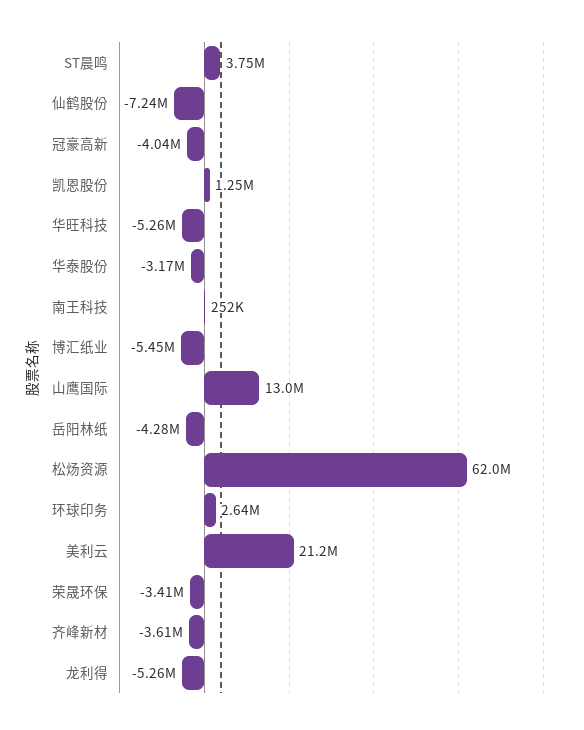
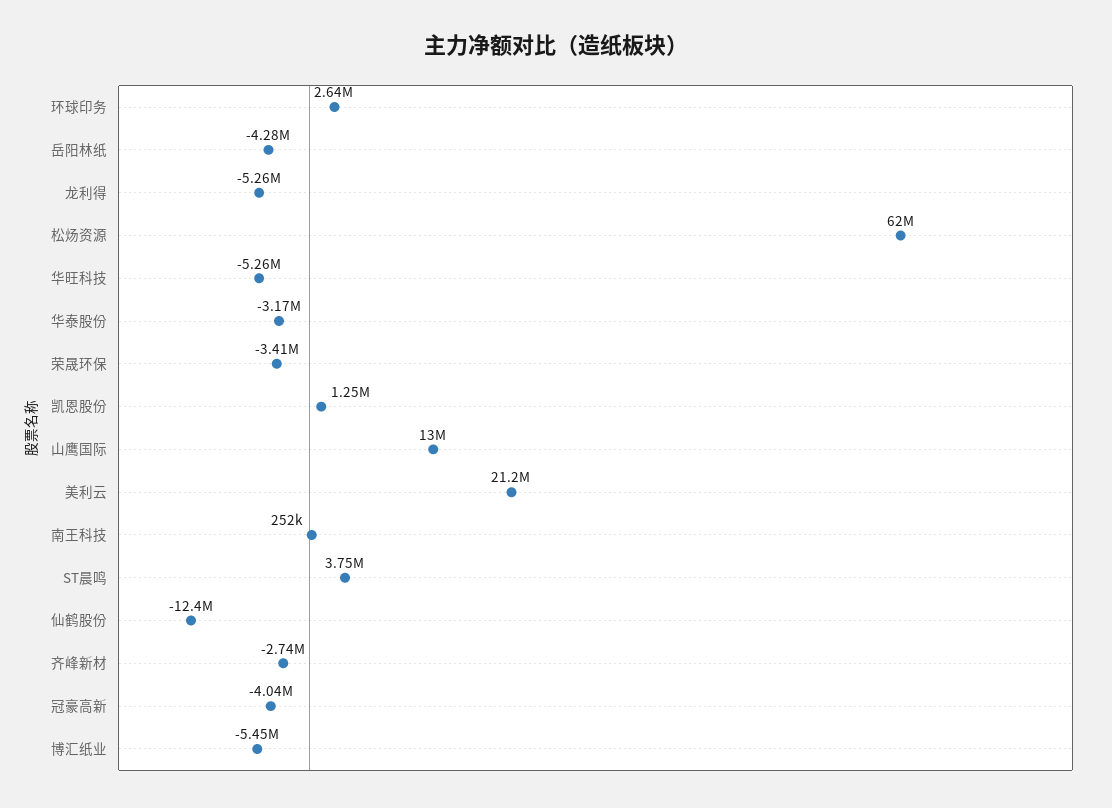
  {
    "ST晨鸣": 3750000,
-   "仙鹤股份": -7240000,
+   "仙鹤股份": -12400000,
    "冠豪高新": -4040000,
    "凯恩股份": 1250000,
    "华旺科技": -5260000,
    "华泰股份": -3170000,
    "南王科技": 252000,
    "博汇纸业": -5450000,
    "山鹰国际": 13000000,
    "岳阳林纸": -4280000,
    "松炀资源": 62000000,
    "环球印务": 2640000,
    "美利云": 21200000,
    "荣晟环保": -3410000,
-   "齐峰新材": -3610000,
+   "齐峰新材": -2740000,
    "龙利得": -5260000
  }

